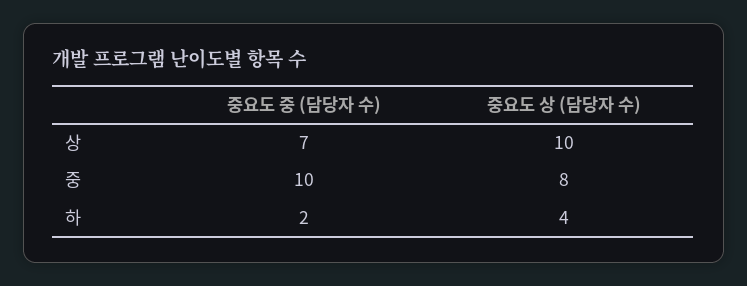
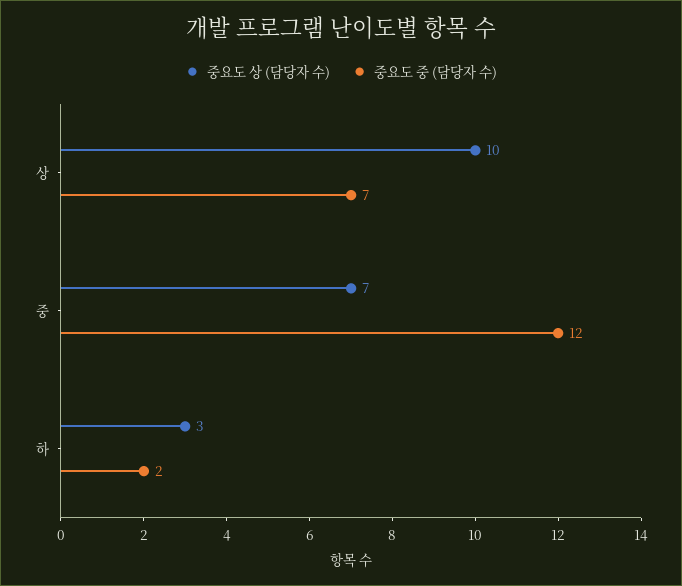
  {
    "중요도 중 (담당자 수)": {
      "상": 7,
-     "중": 10,
+     "중": 12,
      "하": 2
    },
    "중요도 상 (담당자 수)": {
      "상": 10,
-     "중": 8,
+     "중": 7,
-     "하": 4
+     "하": 3
    }
  }

